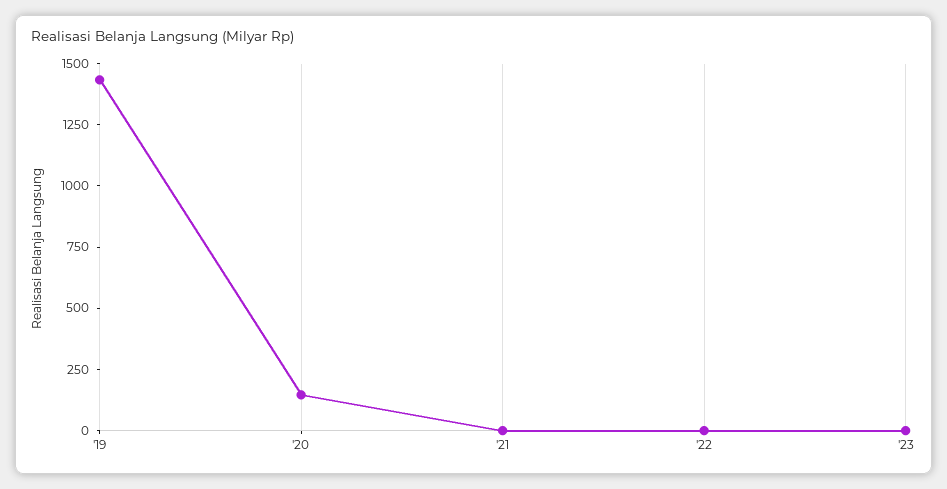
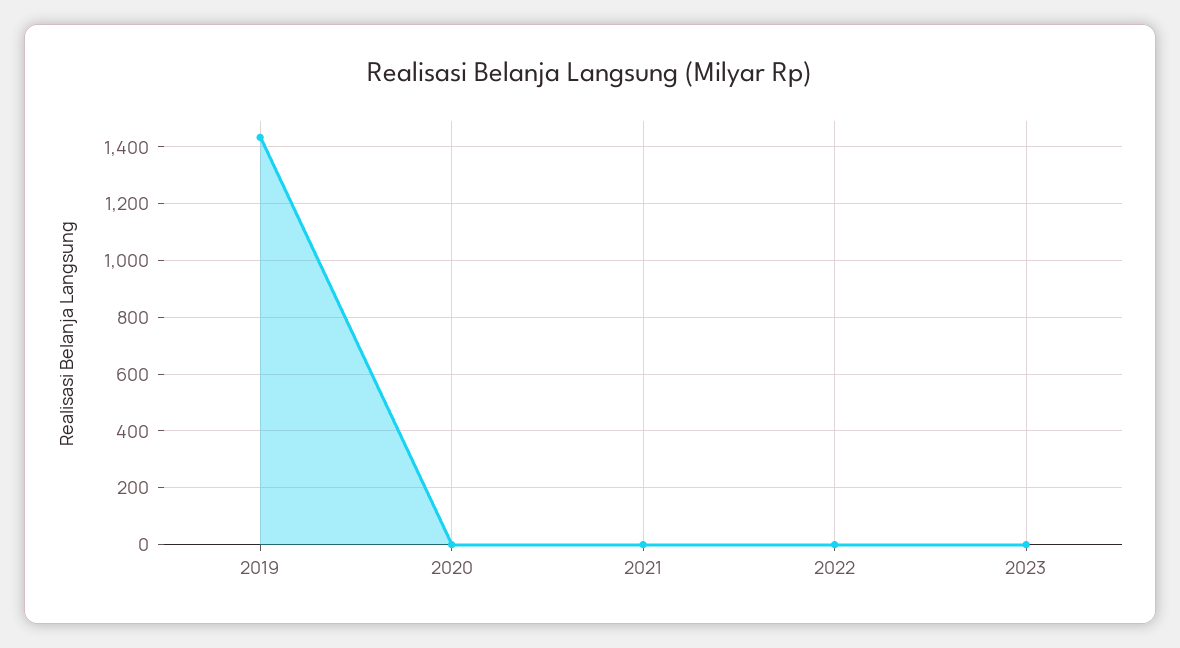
  {
    "'19": 1425,
-   "'20": 150,
+   "'20": 0,
    "'21": 0,
    "'22": 0,
    "'23": 0
  }

